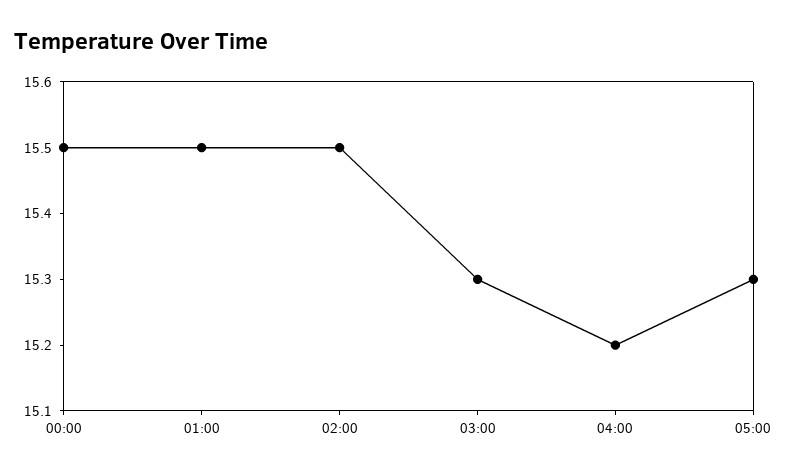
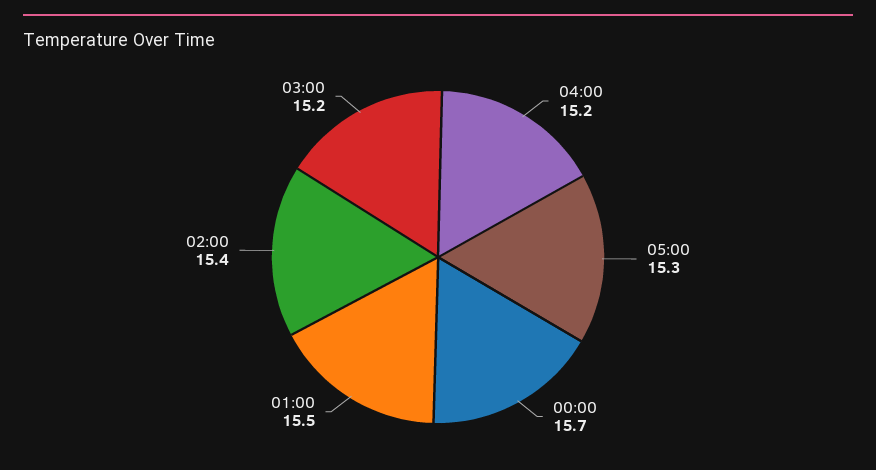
  {
-   "00:00": 15.5,
+   "00:00": 15.7,
    "01:00": 15.5,
-   "02:00": 15.5,
+   "02:00": 15.4,
-   "03:00": 15.3,
+   "03:00": 15.2,
    "04:00": 15.2,
    "05:00": 15.3
  }

